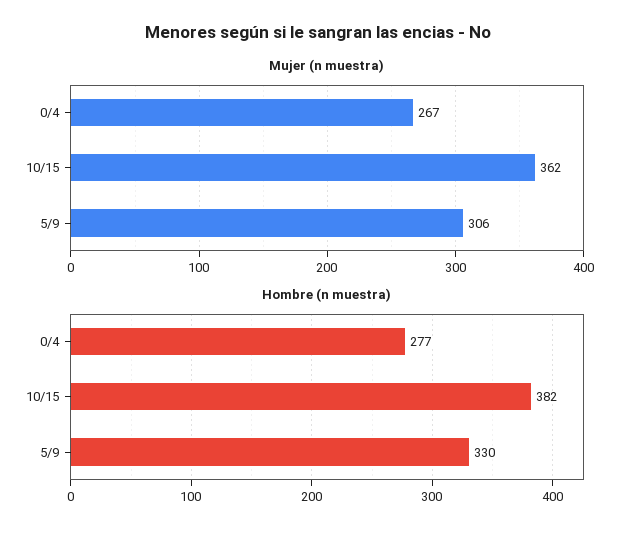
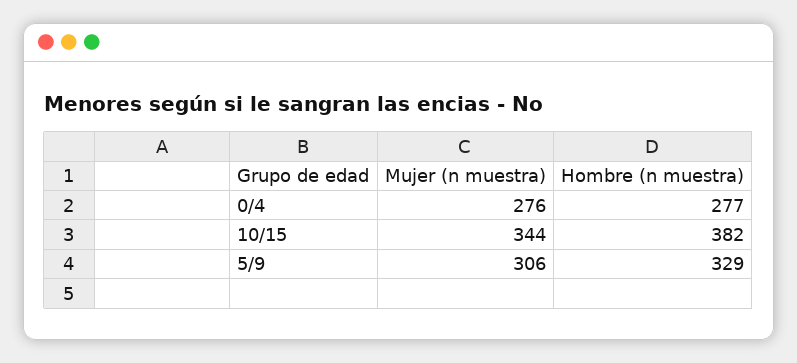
  {
    "Mujer (n muestra)": {
-     "0/4": 267,
+     "0/4": 276,
-     "10/15": 362,
+     "10/15": 344,
      "5/9": 306
    },
    "Hombre (n muestra)": {
      "0/4": 277,
      "10/15": 382,
-     "5/9": 330
+     "5/9": 329
    }
  }

